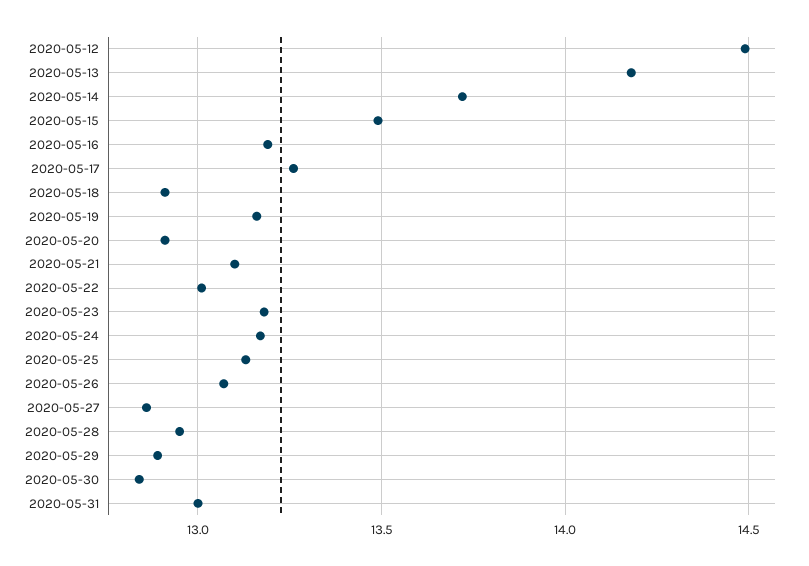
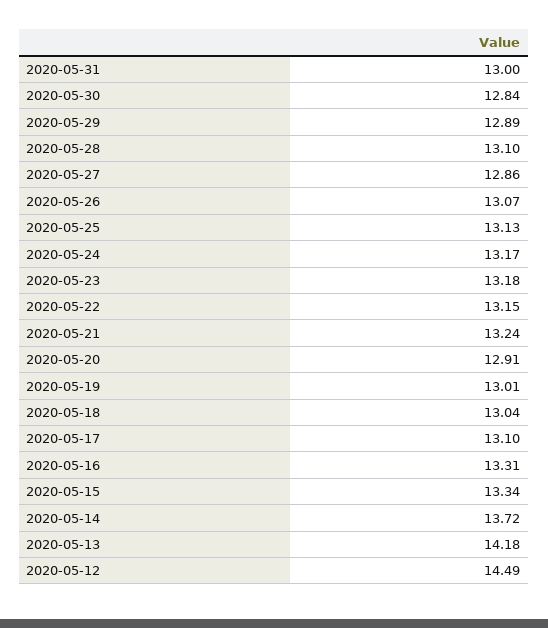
  {
    "2020-05-12": 14.49,
    "2020-05-13": 14.18,
    "2020-05-14": 13.72,
-   "2020-05-15": 13.5,
+   "2020-05-15": 13.34,
-   "2020-05-16": 13.2,
+   "2020-05-16": 13.31,
-   "2020-05-17": 13.25,
+   "2020-05-17": 13.1,
-   "2020-05-18": 12.9,
+   "2020-05-18": 13.04,
-   "2020-05-19": 13.15,
+   "2020-05-19": 13.01,
    "2020-05-20": 12.91,
-   "2020-05-21": 13.1,
+   "2020-05-21": 13.24,
-   "2020-05-22": 13,
+   "2020-05-22": 13.15,
    "2020-05-23": 13.18,
    "2020-05-24": 13.17,
    "2020-05-25": 13.13,
    "2020-05-26": 13.07,
    "2020-05-27": 12.86,
-   "2020-05-28": 12.95,
+   "2020-05-28": 13.1,
    "2020-05-29": 12.89,
    "2020-05-30": 12.84,
    "2020-05-31": 13
  }

